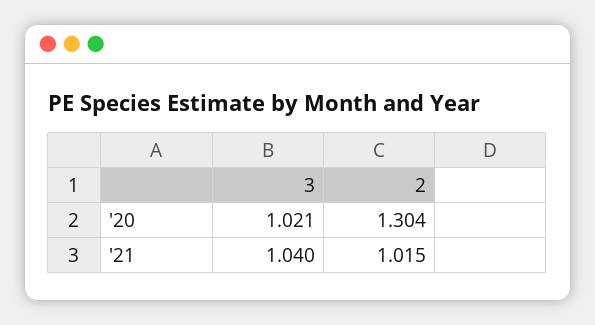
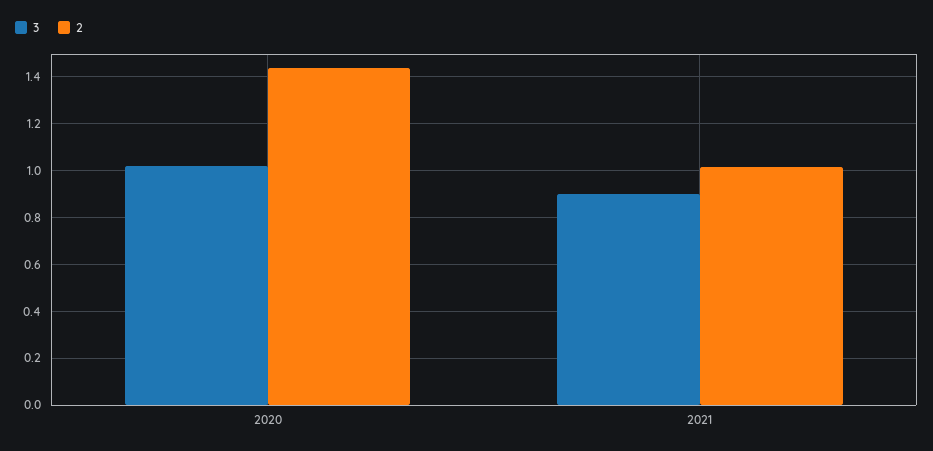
  {
    "3": {
      "'20": 1.021,
-     "'21": 1.04
+     "'21": 0.9
    },
    "2": {
-     "'20": 1.304,
+     "'20": 1.45,
      "'21": 1.015
    }
  }

